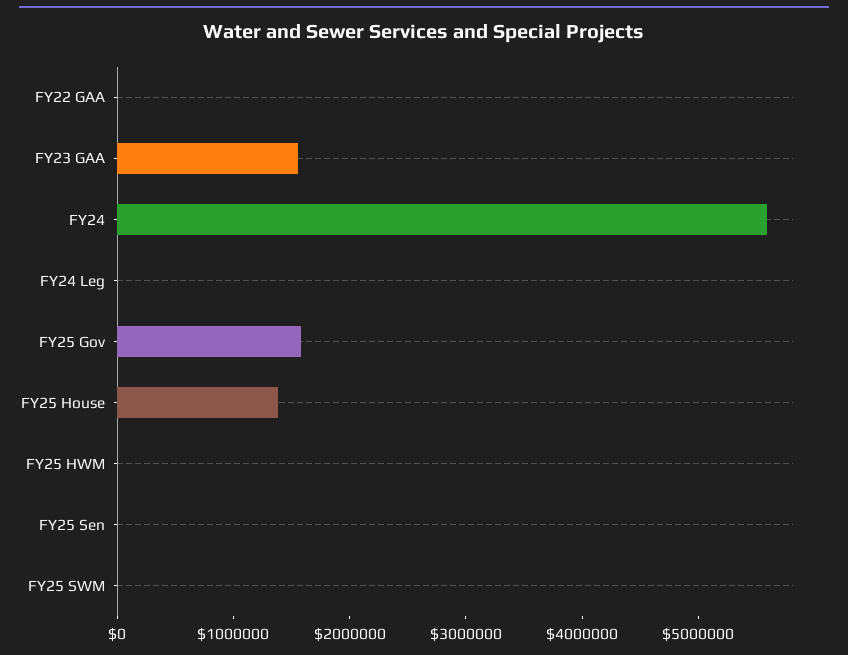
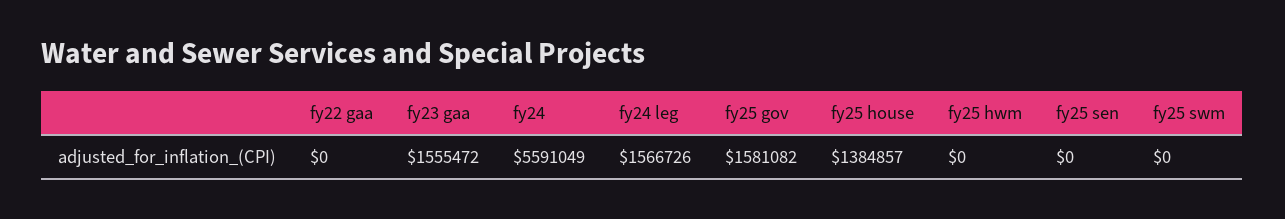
  {
    "FY22 GAA": 0,
    "FY23 GAA": 1555472,
    "FY24": 5591049,
-   "FY24 Leg": 0,
+   "FY24 Leg": 1566726,
    "FY25 Gov": 1581082,
    "FY25 House": 1384857,
    "FY25 HWM": 0,
    "FY25 Sen": 0,
    "FY25 SWM": 0
  }

